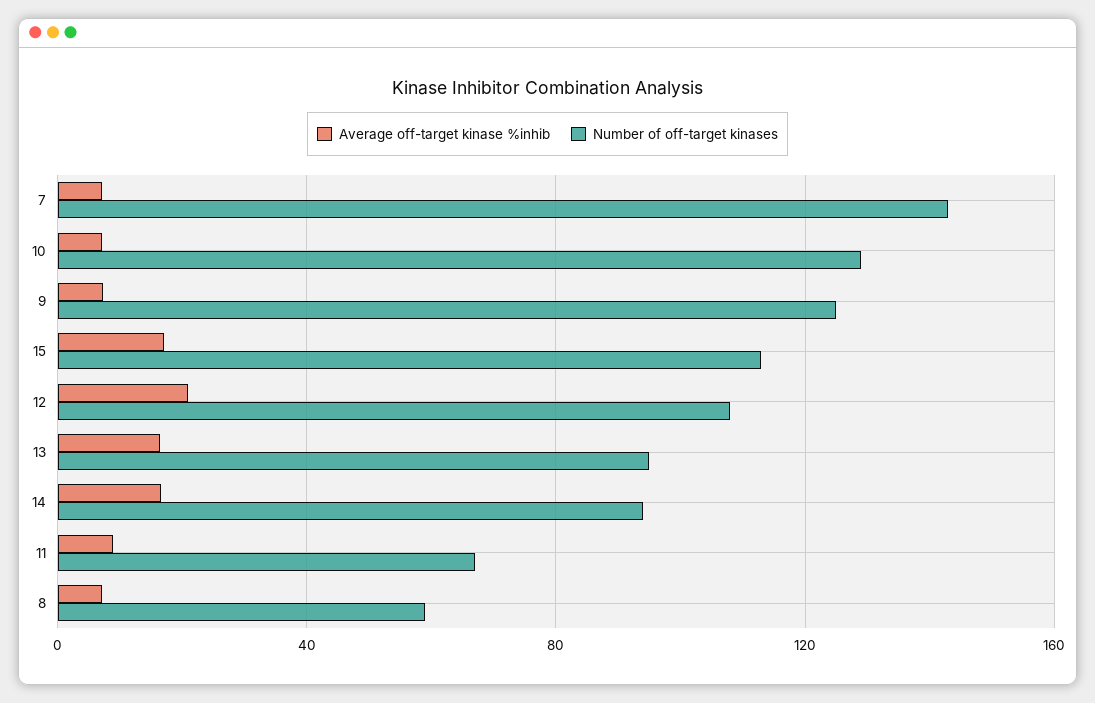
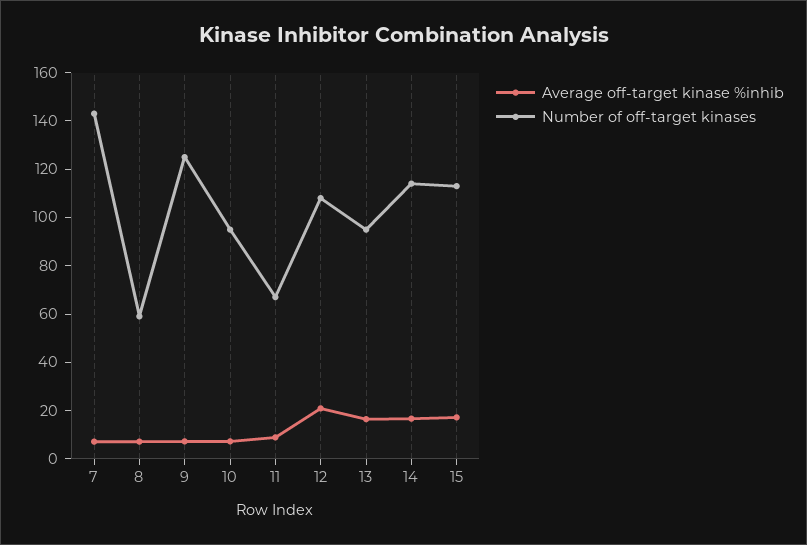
  {
    "Average off-target kinase %inhib": {
      "7": 5,
      "10": 5,
      "9": 5,
      "15": 15,
      "12": 20,
      "13": 15,
      "14": 15,
      "11": 10,
      "8": 5
    },
    "Number of off-target kinases": {
      "7": 145,
-     "10": 130,
+     "10": 95,
      "9": 125,
      "15": 115,
      "12": 110,
      "13": 95,
-     "14": 95,
+     "14": 115,
      "11": 65,
      "8": 60
    }
  }

